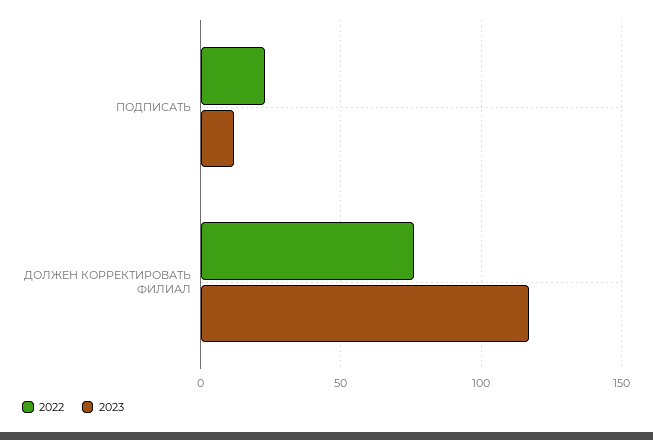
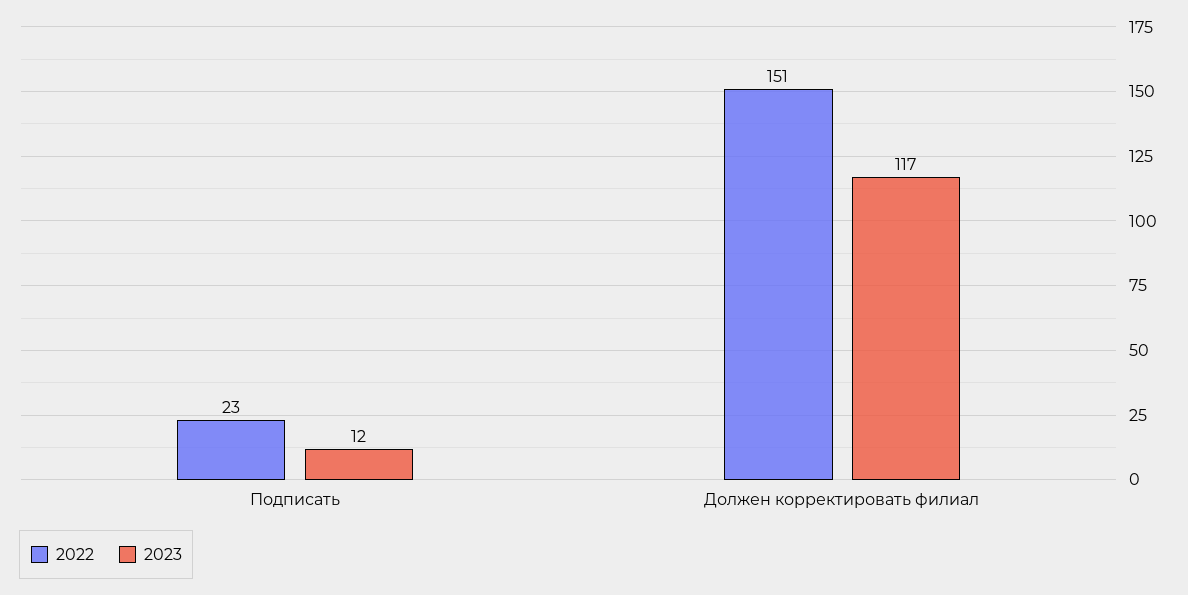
  {
    "2022": {
      "ПОДПИСАТЬ": 23,
-     "ДОЛЖЕН КОРРЕКТИРОВАТЬ ФИЛИАЛ": 75
+     "ДОЛЖЕН КОРРЕКТИРОВАТЬ ФИЛИАЛ": 151
    },
    "2023": {
      "ПОДПИСАТЬ": 12,
      "ДОЛЖЕН КОРРЕКТИРОВАТЬ ФИЛИАЛ": 117
    }
  }

